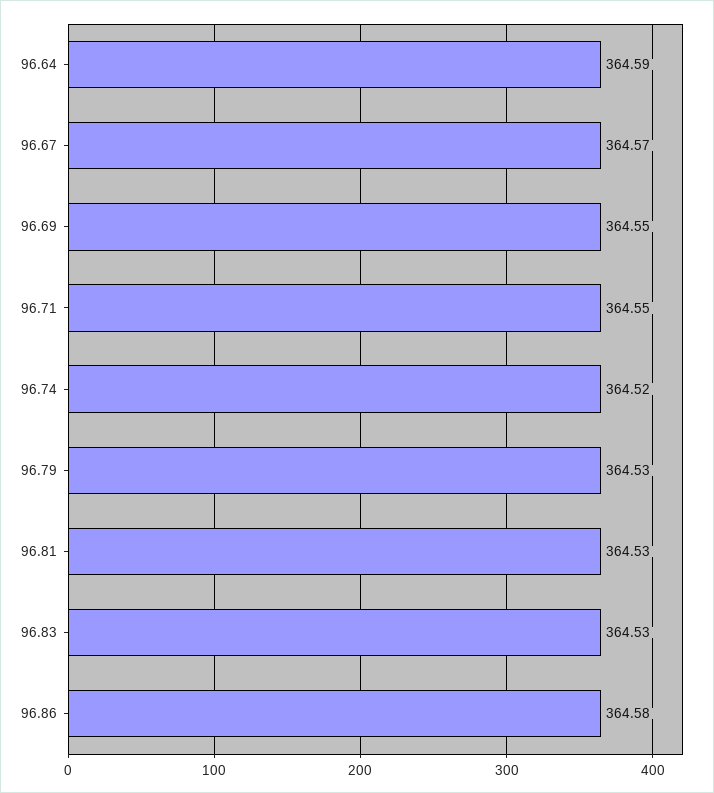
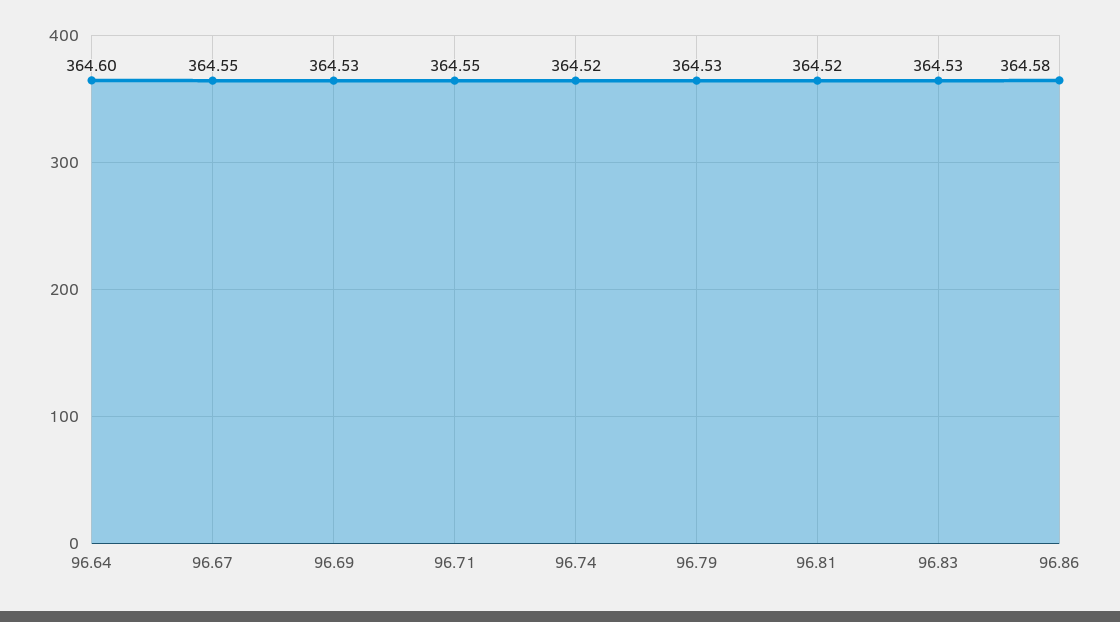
  {
-   "96.64": 364.59,
+   "96.64": 364.6,
-   "96.67": 364.57,
+   "96.67": 364.55,
-   "96.69": 364.55,
+   "96.69": 364.53,
    "96.71": 364.55,
    "96.74": 364.52,
    "96.79": 364.53,
-   "96.81": 364.53,
+   "96.81": 364.52,
    "96.83": 364.53,
    "96.86": 364.58
  }

